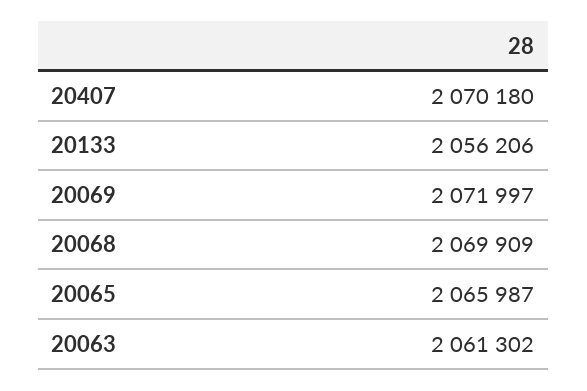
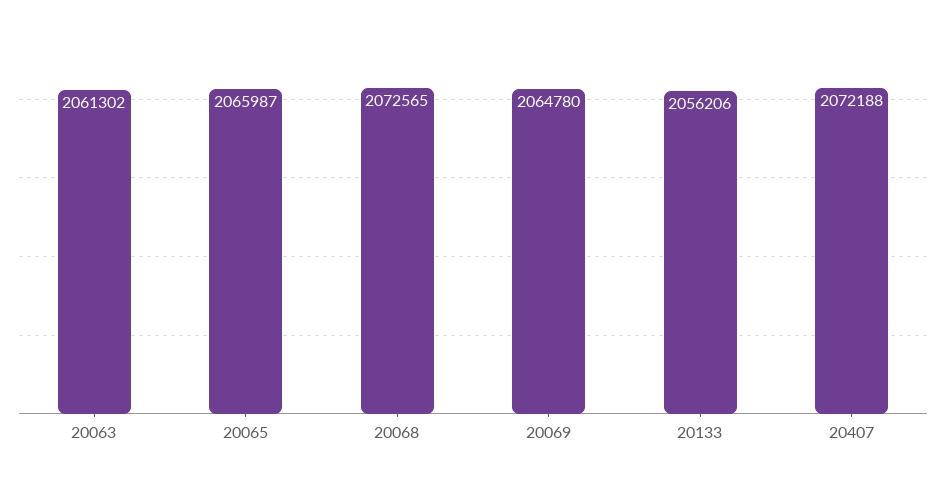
  {
-   "20407": 2070180,
+   "20407": 2072188,
    "20133": 2056206,
-   "20069": 2071997,
+   "20069": 2064780,
-   "20068": 2069909,
+   "20068": 2072565,
    "20065": 2065987,
    "20063": 2061302
  }

